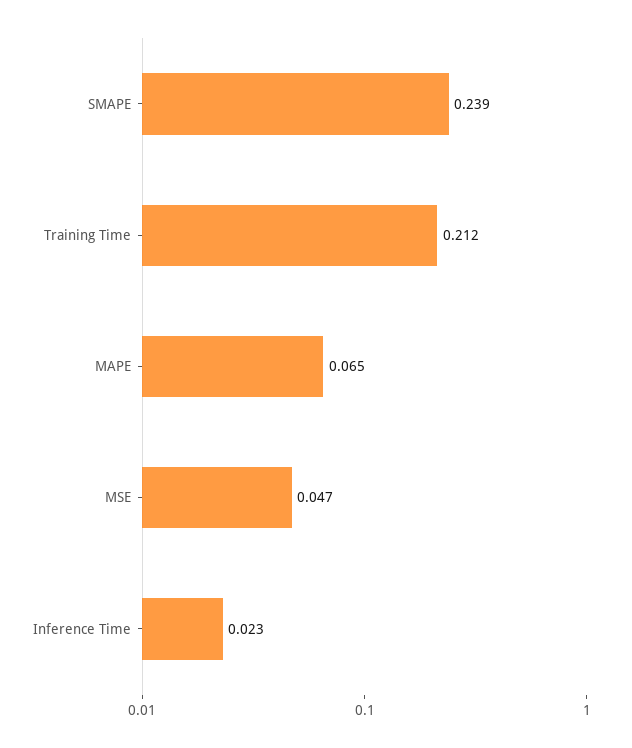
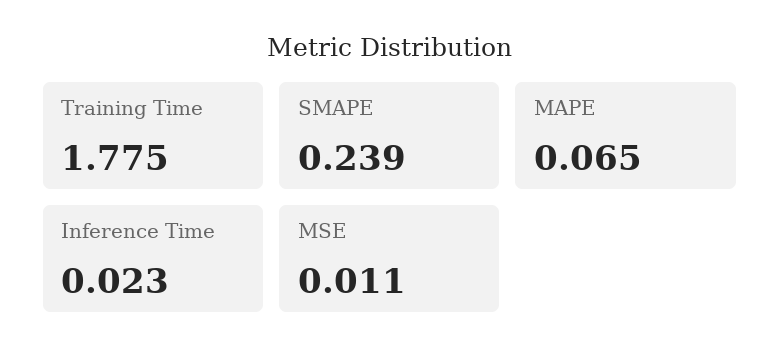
  {
    "SMAPE": 0.239,
-   "Training Time": 0.212,
+   "Training Time": 1.775,
    "MAPE": 0.065,
-   "MSE": 0.047,
+   "MSE": 0.011,
    "Inference Time": 0.023
  }

